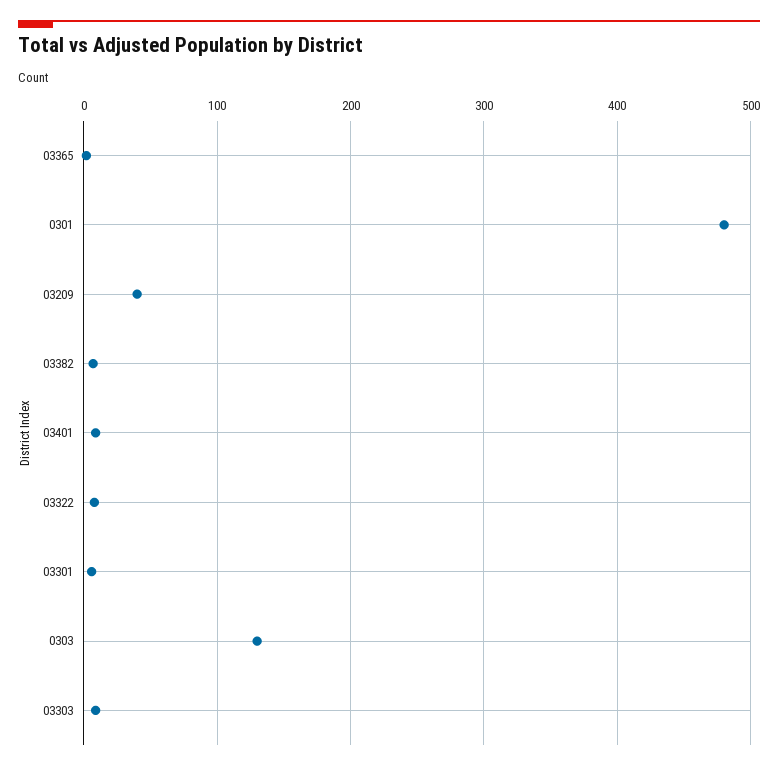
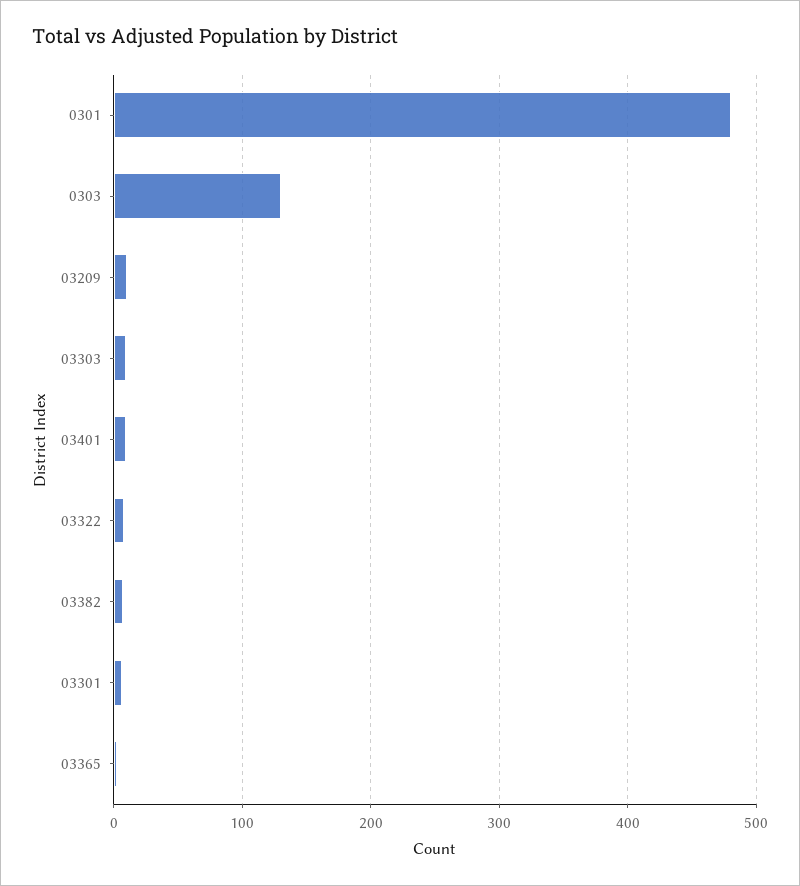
  {
    "03365": 0,
    "0301": 480,
-   "03209": 40,
+   "03209": 10,
    "03382": 10,
    "03401": 10,
    "03322": 10,
    "03301": 10,
    "0303": 130,
    "03303": 10
  }

